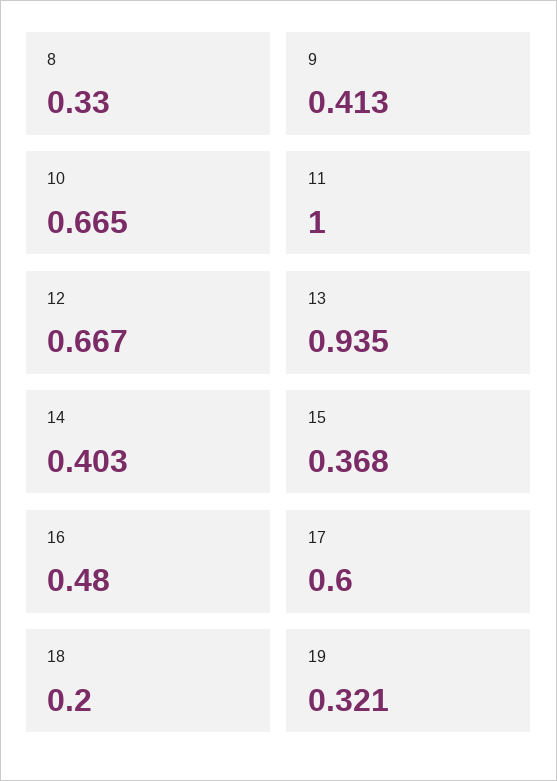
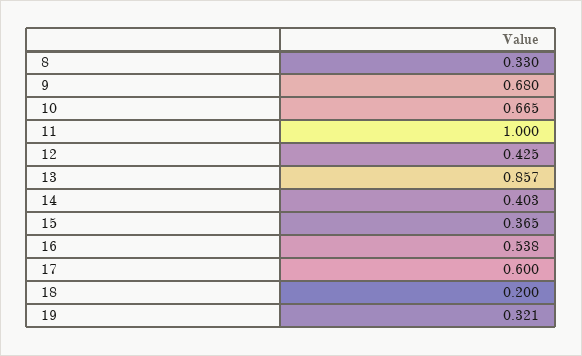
  {
    "8": 0.33,
-   "9": 0.413,
+   "9": 0.68,
    "10": 0.665,
    "11": 1,
-   "12": 0.667,
+   "12": 0.425,
-   "13": 0.935,
+   "13": 0.857,
    "14": 0.403,
-   "15": 0.368,
+   "15": 0.365,
-   "16": 0.48,
+   "16": 0.538,
    "17": 0.6,
    "18": 0.2,
    "19": 0.321
  }

